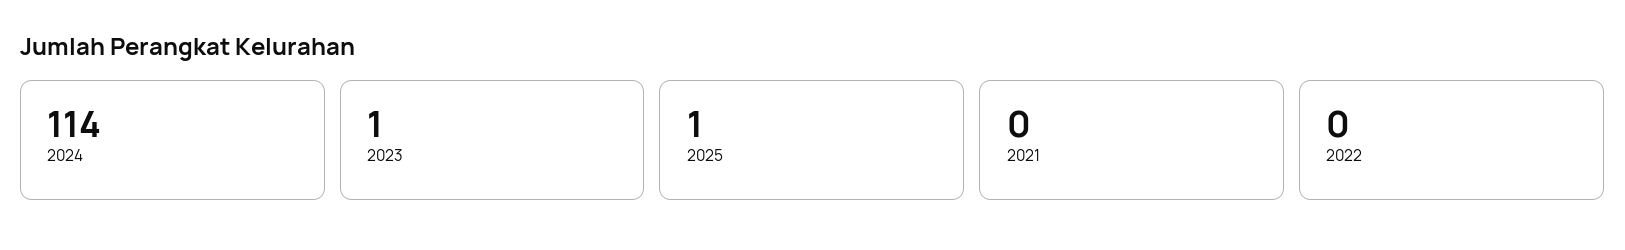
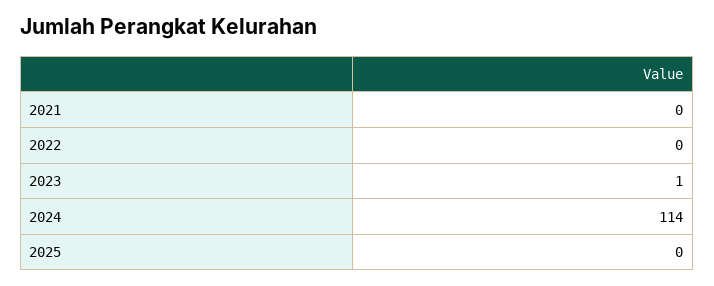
  {
    "2024": 114,
    "2023": 1,
-   "2025": 1,
+   "2025": 0,
    "2021": 0,
    "2022": 0
  }

